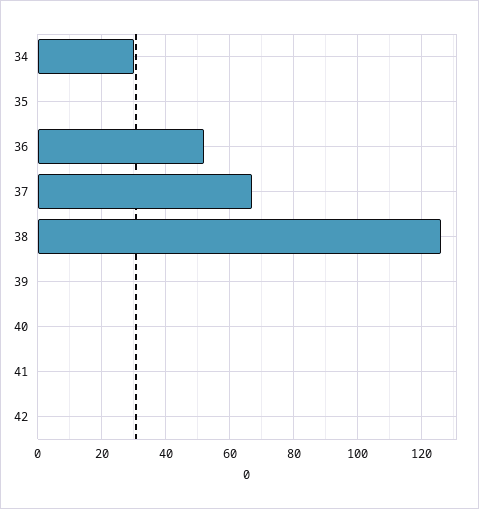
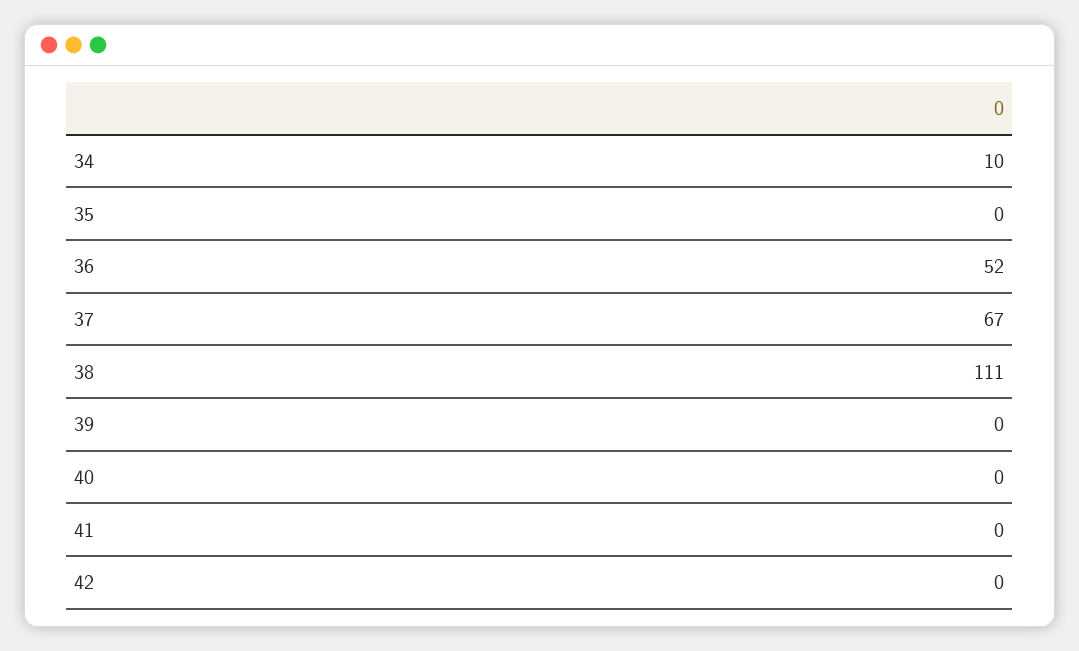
  {
-   "34": 30,
+   "34": 10,
    "35": 0,
    "36": 52,
    "37": 67,
-   "38": 125,
+   "38": 111,
    "39": 0,
    "40": 0,
    "41": 0,
    "42": 0
  }

